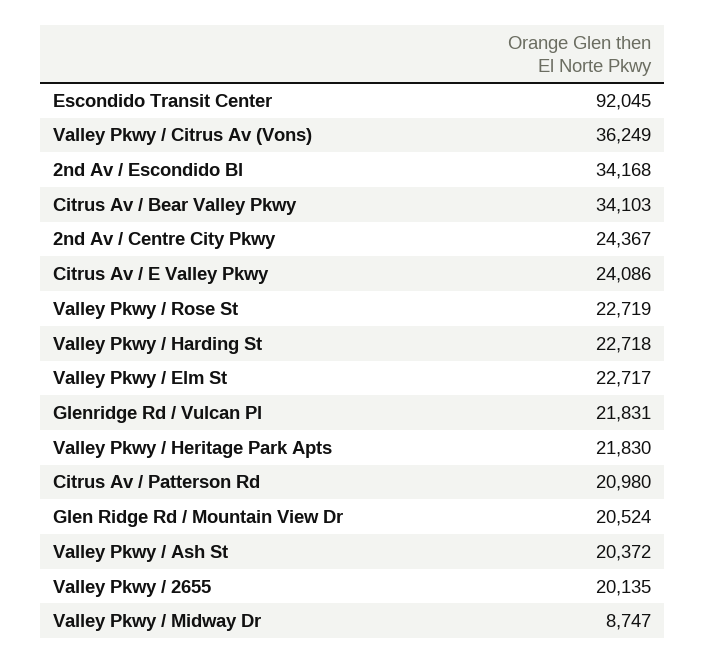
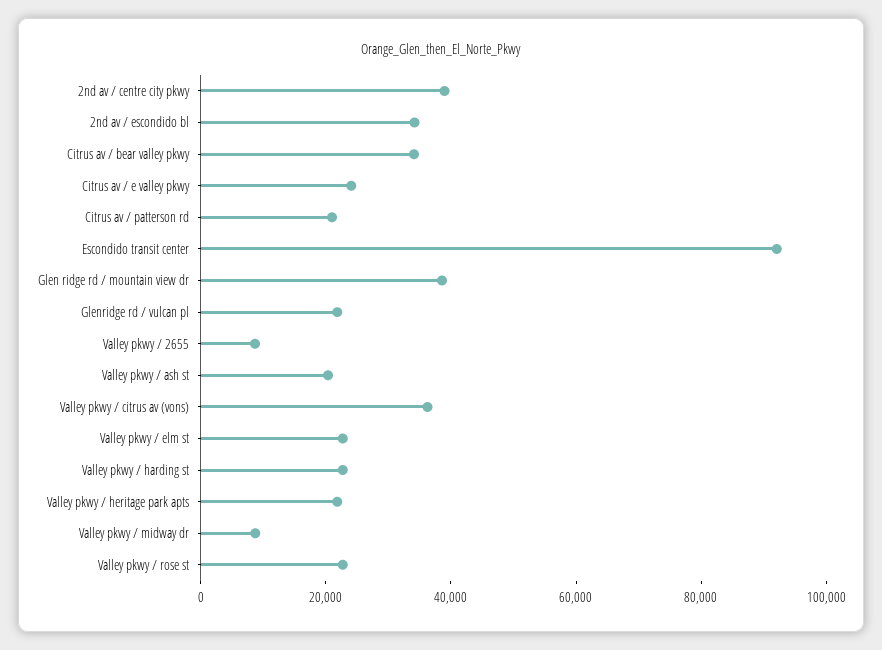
  {
    "Escondido Transit Center": 92045,
    "Valley Pkwy / Citrus Av (Vons)": 36249,
    "2nd Av / Escondido Bl": 34168,
    "Citrus Av / Bear Valley Pkwy": 34103,
-   "2nd Av / Centre City Pkwy": 24367,
+   "2nd Av / Centre City Pkwy": 40000,
    "Citrus Av / E Valley Pkwy": 24086,
    "Valley Pkwy / Rose St": 22719,
    "Valley Pkwy / Harding St": 22718,
    "Valley Pkwy / Elm St": 22717,
    "Glenridge Rd / Vulcan Pl": 21831,
    "Valley Pkwy / Heritage Park Apts": 21830,
    "Citrus Av / Patterson Rd": 20980,
-   "Glen Ridge Rd / Mountain View Dr": 20524,
+   "Glen Ridge Rd / Mountain View Dr": 40000,
    "Valley Pkwy / Ash St": 20372,
-   "Valley Pkwy / 2655": 20135,
+   "Valley Pkwy / 2655": 10000,
    "Valley Pkwy / Midway Dr": 8747
  }

